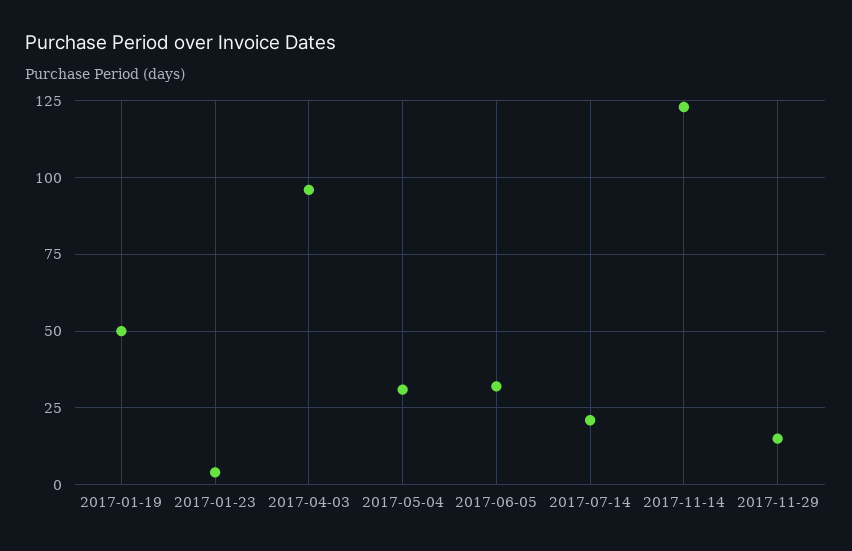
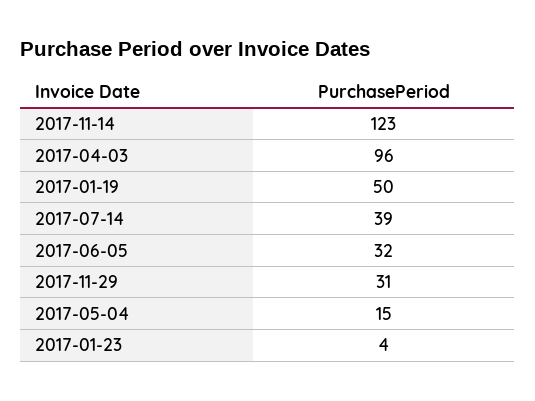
  {
    "2017-01-19": 50,
    "2017-01-23": 4,
    "2017-04-03": 96,
-   "2017-05-04": 30,
+   "2017-05-04": 15,
    "2017-06-05": 32,
-   "2017-07-14": 20,
+   "2017-07-14": 39,
    "2017-11-14": 123,
-   "2017-11-29": 15
+   "2017-11-29": 31
  }

